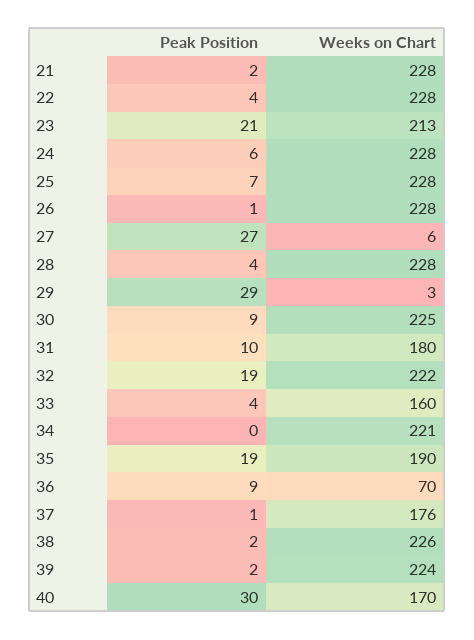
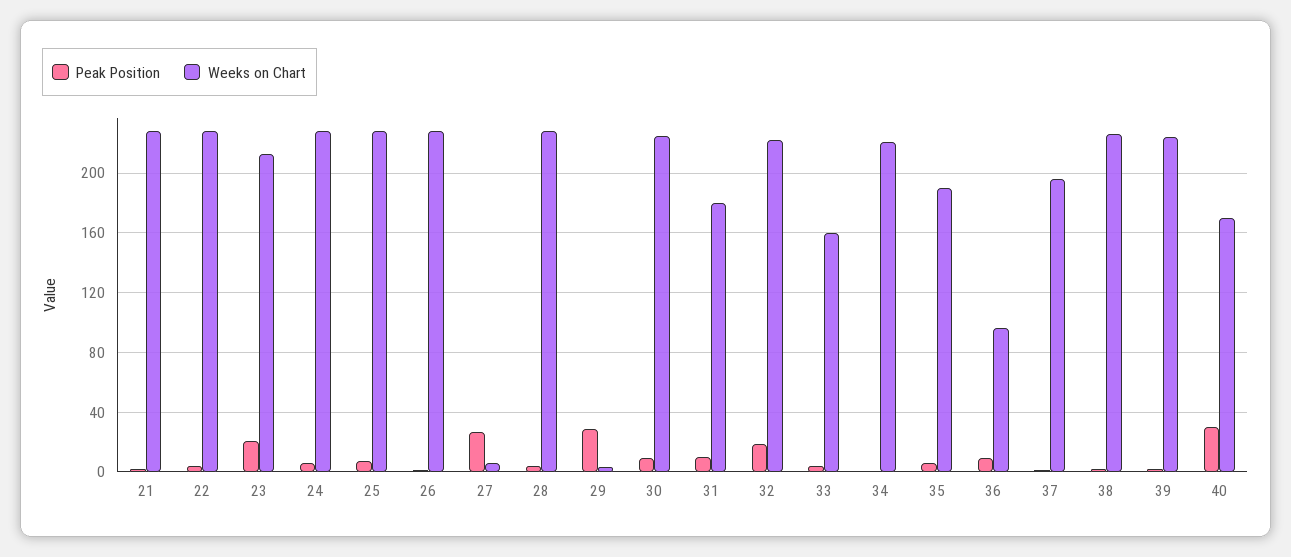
  {
    "Peak Position": {
      "21": 2,
      "22": 4,
      "23": 21,
      "24": 6,
      "25": 7,
      "26": 1,
      "27": 27,
      "28": 4,
      "29": 29,
      "30": 9,
      "31": 10,
      "32": 19,
      "33": 4,
      "34": 0,
-     "35": 19,
+     "35": 5,
      "36": 9,
      "37": 1,
      "38": 2,
      "39": 2,
      "40": 30
    },
    "Weeks on Chart": {
      "21": 228,
      "22": 228,
      "23": 213,
      "24": 228,
      "25": 228,
      "26": 228,
      "27": 6,
      "28": 228,
      "29": 3,
      "30": 225,
      "31": 180,
      "32": 222,
      "33": 160,
      "34": 221,
      "35": 190,
-     "36": 70,
+     "36": 95,
-     "37": 176,
+     "37": 195,
      "38": 226,
      "39": 224,
      "40": 170
    }
  }

